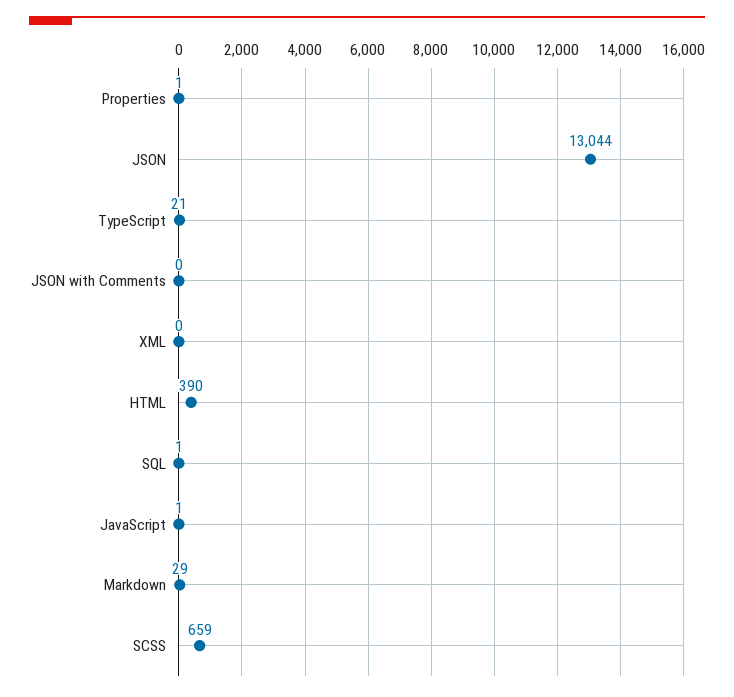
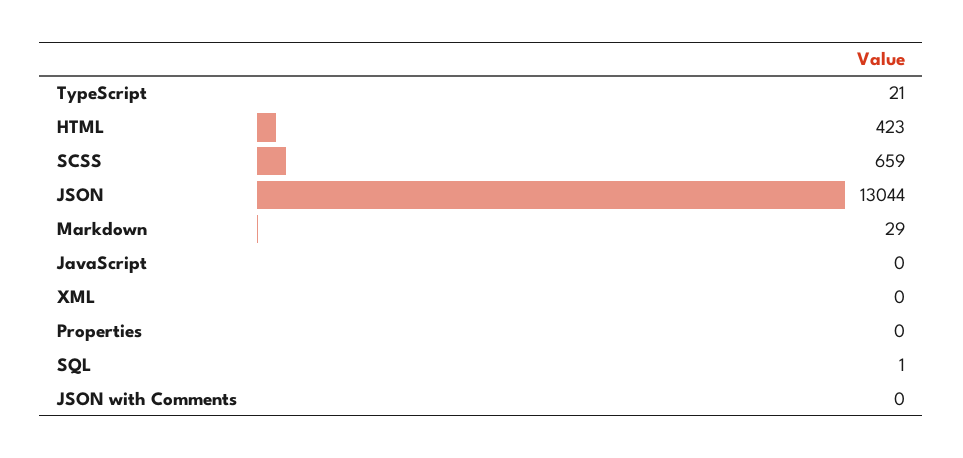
  {
-   "Properties": 1,
+   "Properties": 0,
    "JSON": 13044,
    "TypeScript": 21,
    "JSON with Comments": 0,
    "XML": 0,
-   "HTML": 390,
+   "HTML": 423,
    "SQL": 1,
-   "JavaScript": 1,
+   "JavaScript": 0,
    "Markdown": 29,
    "SCSS": 659
  }

